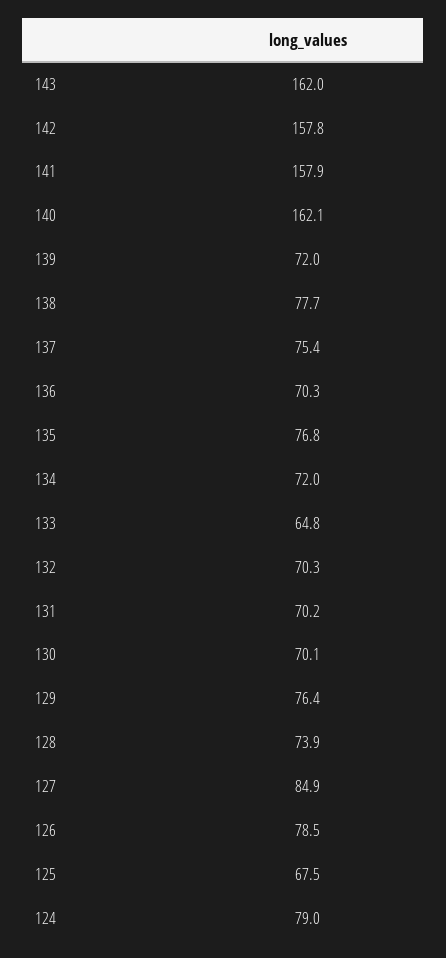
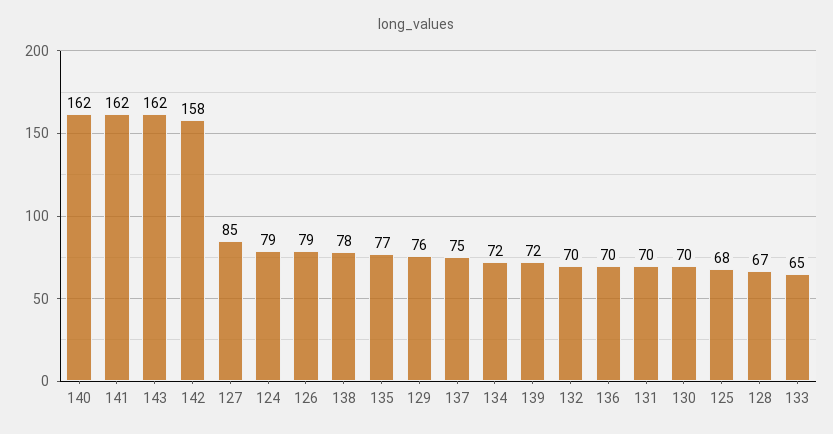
  {
    "143": 162,
    "142": 157.8,
-   "141": 157.9,
+   "141": 162,
    "140": 162.1,
    "139": 72,
    "138": 77.7,
    "137": 75.4,
    "136": 70.3,
    "135": 76.8,
    "134": 72,
    "133": 64.8,
    "132": 70.3,
    "131": 70.2,
    "130": 70.1,
    "129": 76.4,
-   "128": 73.9,
+   "128": 67,
    "127": 84.9,
    "126": 78.5,
    "125": 67.5,
    "124": 79
  }

